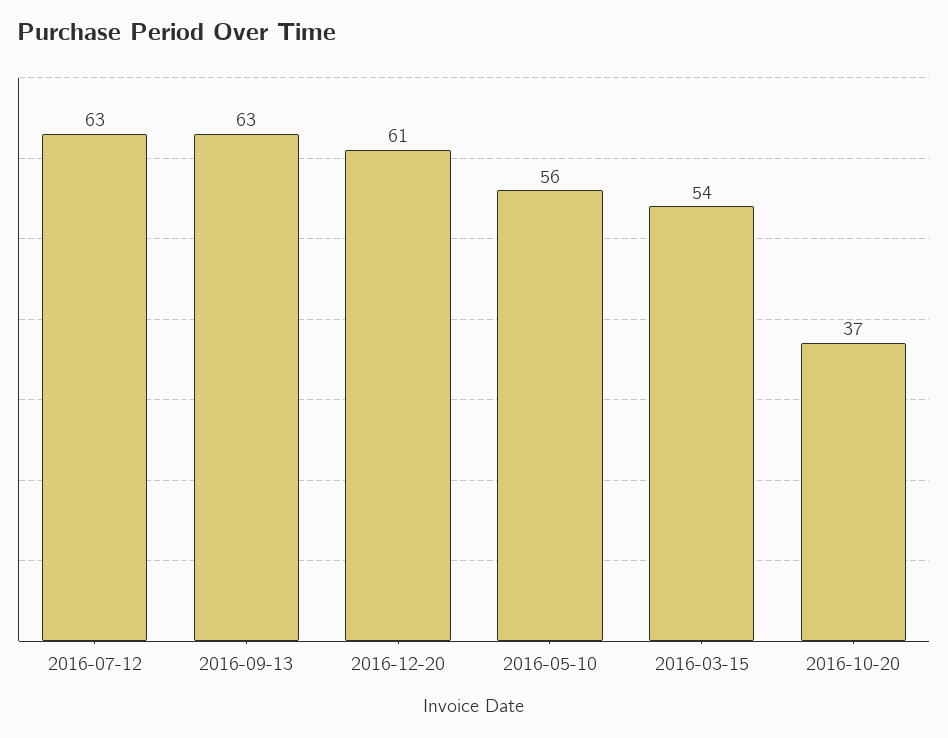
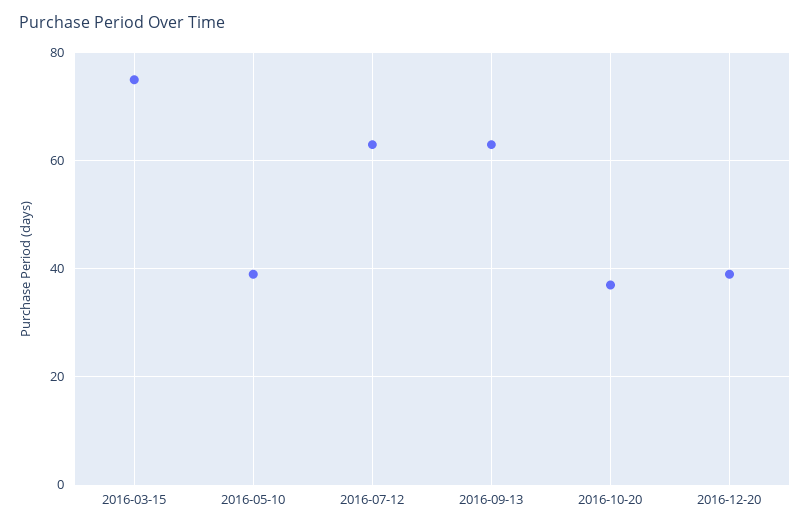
  {
    "2016-07-12": 63,
    "2016-09-13": 63,
-   "2016-12-20": 61,
+   "2016-12-20": 40,
-   "2016-05-10": 56,
+   "2016-05-10": 40,
-   "2016-03-15": 54,
+   "2016-03-15": 75,
    "2016-10-20": 37
  }

